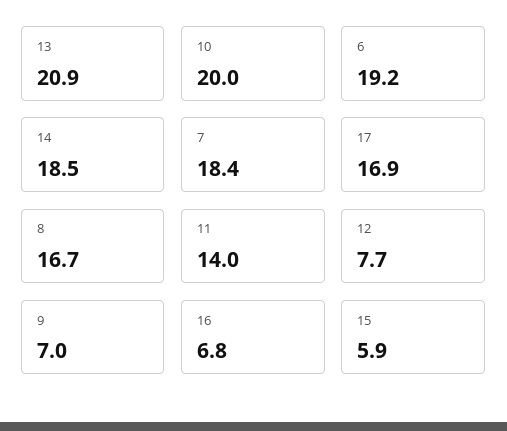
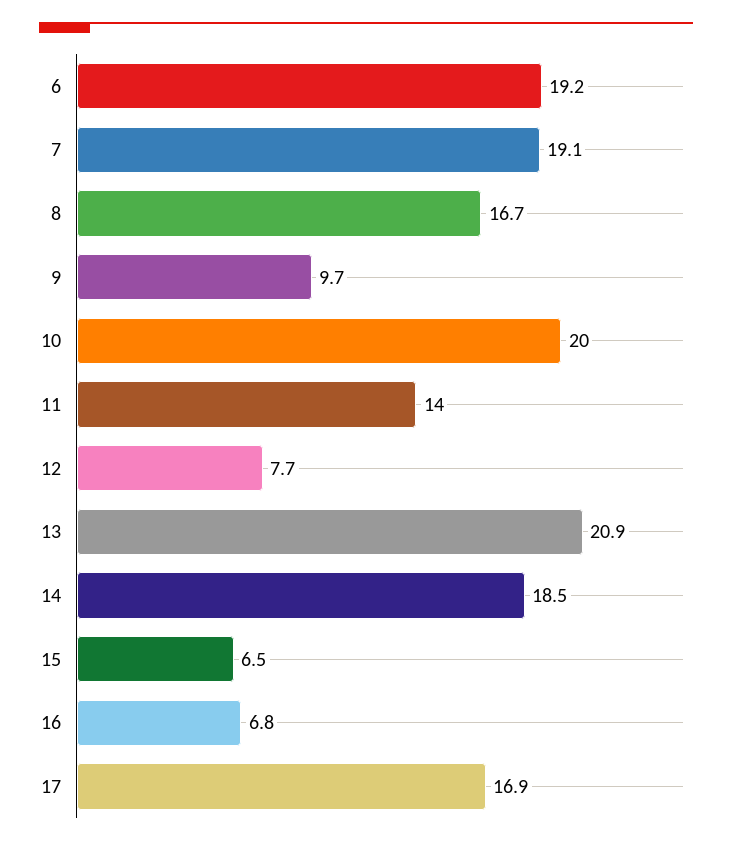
  {
    "13": 20.9,
    "10": 20,
    "6": 19.2,
    "14": 18.5,
-   "7": 18.4,
+   "7": 19.1,
    "17": 16.9,
    "8": 16.7,
    "11": 14,
    "12": 7.7,
-   "9": 7,
+   "9": 9.7,
    "16": 6.8,
-   "15": 5.9
+   "15": 6.5
  }

